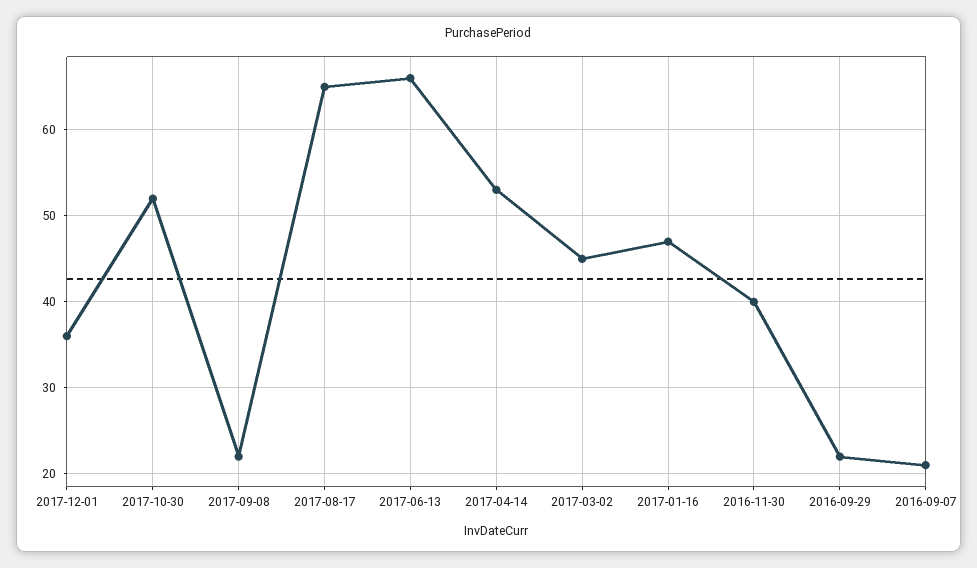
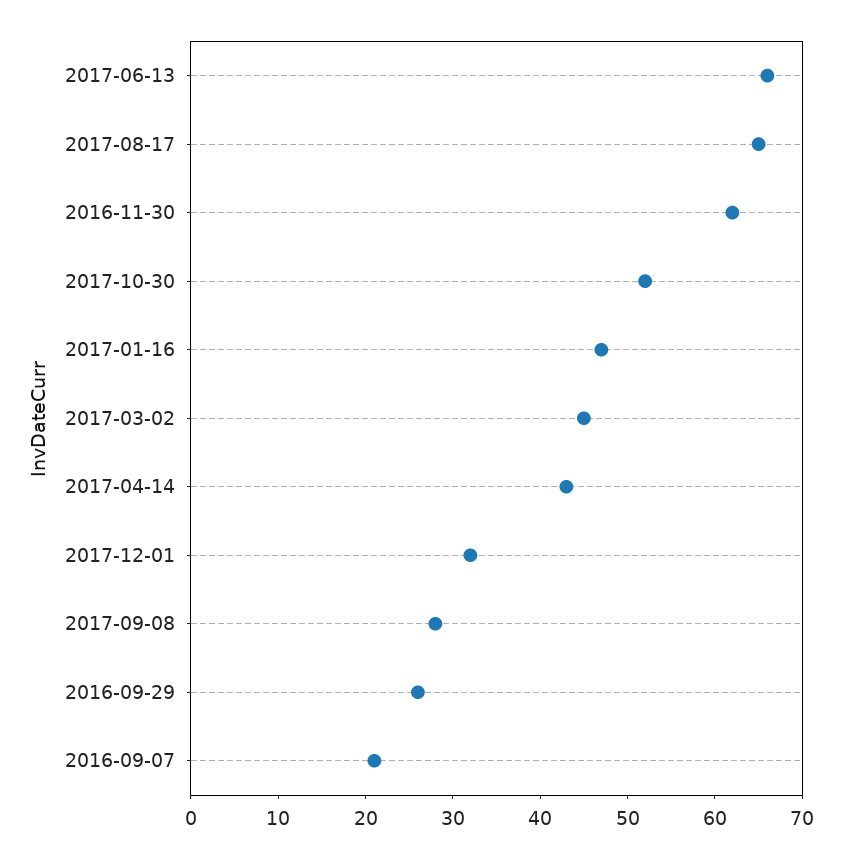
  {
-   "2017-12-01": 36,
+   "2017-12-01": 32,
    "2017-10-30": 52,
-   "2017-09-08": 22,
+   "2017-09-08": 28,
    "2017-08-17": 65,
    "2017-06-13": 66,
-   "2017-04-14": 53,
+   "2017-04-14": 43,
    "2017-03-02": 45,
    "2017-01-16": 47,
-   "2016-11-30": 40,
+   "2016-11-30": 62,
-   "2016-09-29": 22,
+   "2016-09-29": 26,
    "2016-09-07": 21
  }

